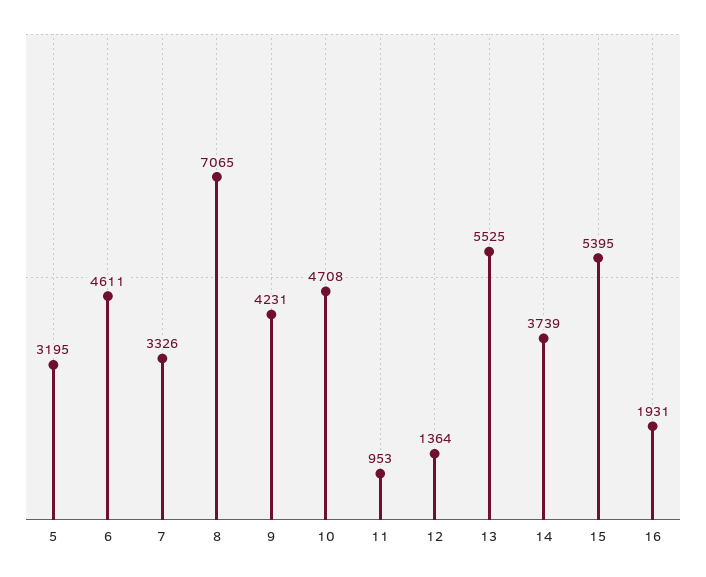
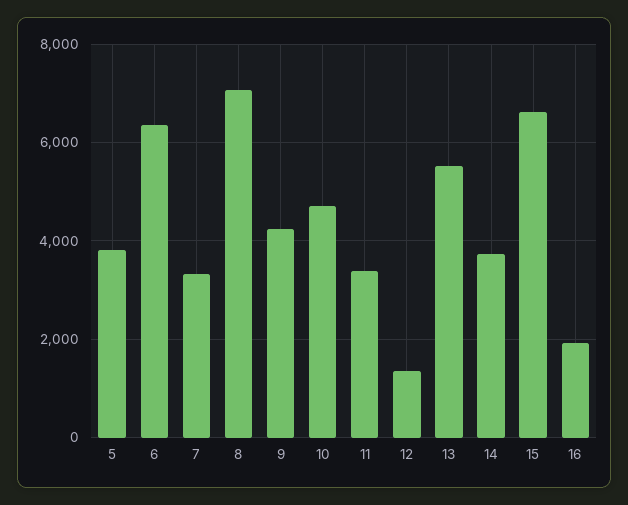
  {
-   "5": 3195,
+   "5": 3800,
-   "6": 4611,
+   "6": 6400,
    "7": 3326,
    "8": 7065,
    "9": 4231,
    "10": 4708,
-   "11": 953,
+   "11": 3400,
    "12": 1364,
    "13": 5525,
    "14": 3739,
-   "15": 5395,
+   "15": 6600,
    "16": 1931
  }

